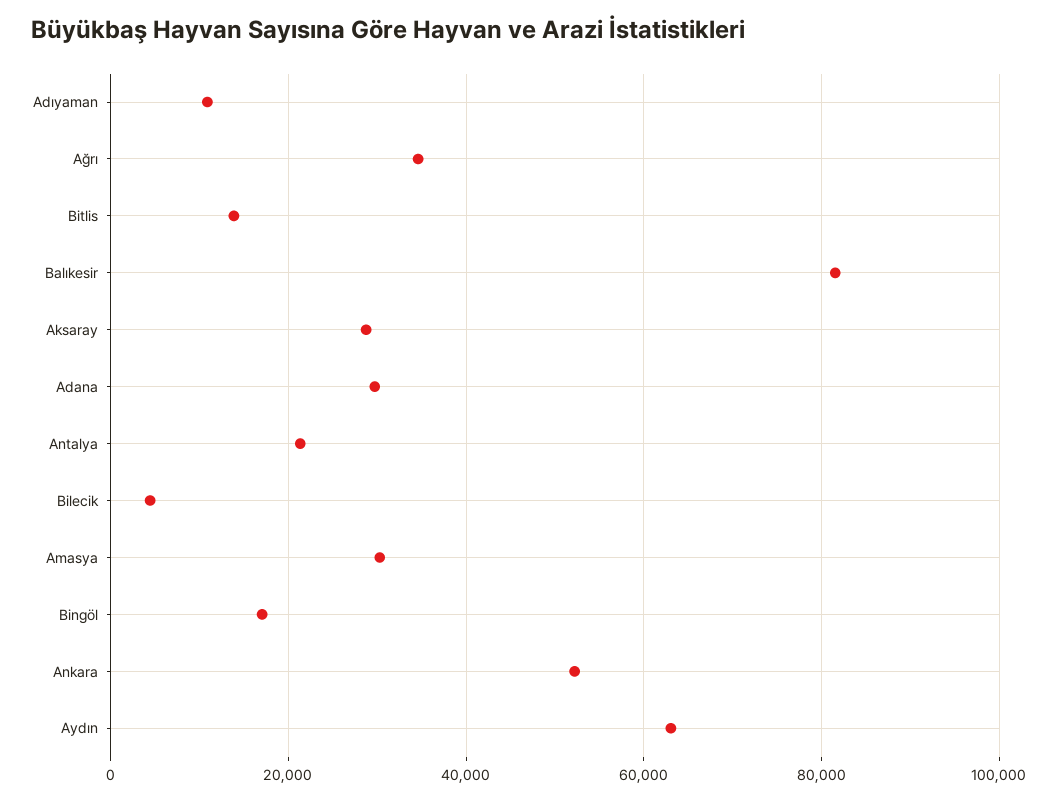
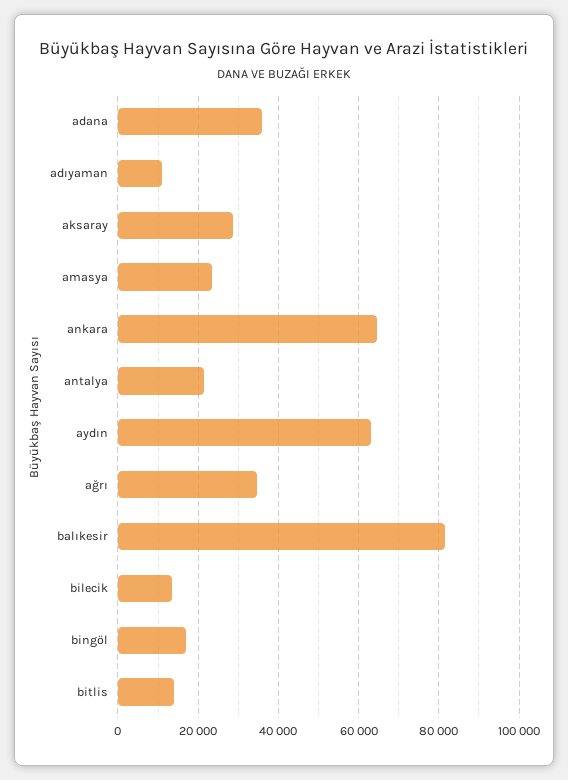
  {
    "Adıyaman": 10000,
    "Ağrı": 34000,
    "Bitlis": 14000,
    "Balıkesir": 82000,
    "Aksaray": 28000,
-   "Adana": 30000,
+   "Adana": 36000,
    "Antalya": 22000,
-   "Bilecik": 4000,
+   "Bilecik": 14000,
-   "Amasya": 30000,
+   "Amasya": 24000,
    "Bingöl": 18000,
-   "Ankara": 52000,
+   "Ankara": 64000,
    "Aydın": 64000
  }

